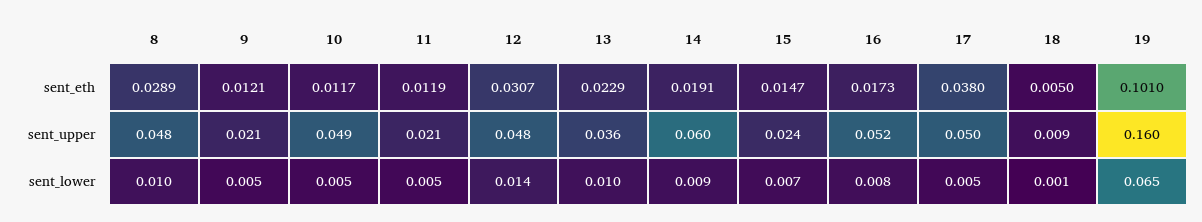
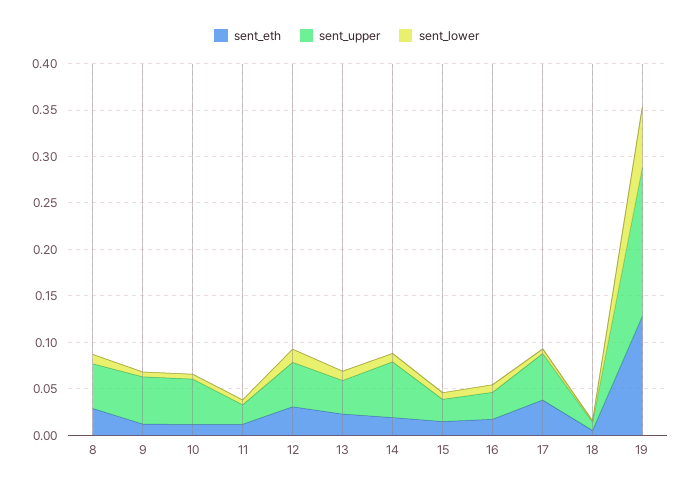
  {
    "sent_eth": {
      "8": 0.0289,
      "9": 0.0121,
      "10": 0.0117,
      "11": 0.0119,
      "12": 0.0307,
      "13": 0.0229,
      "14": 0.0191,
      "15": 0.0147,
      "16": 0.0173,
      "17": 0.038,
      "18": 0.005,
-     "19": 0.101
+     "19": 0.13
    },
    "sent_upper": {
      "8": 0.048,
-     "9": 0.021,
+     "9": 0.05,
      "10": 0.049,
      "11": 0.021,
      "12": 0.048,
      "13": 0.036,
      "14": 0.06,
      "15": 0.024,
-     "16": 0.052,
+     "16": 0.03,
      "17": 0.05,
      "18": 0.009,
      "19": 0.16
    },
    "sent_lower": {
      "8": 0.01,
      "9": 0.005,
      "10": 0.005,
      "11": 0.005,
      "12": 0.014,
      "13": 0.01,
      "14": 0.009,
      "15": 0.007,
      "16": 0.008,
      "17": 0.005,
      "18": 0.001,
      "19": 0.065
    }
  }

